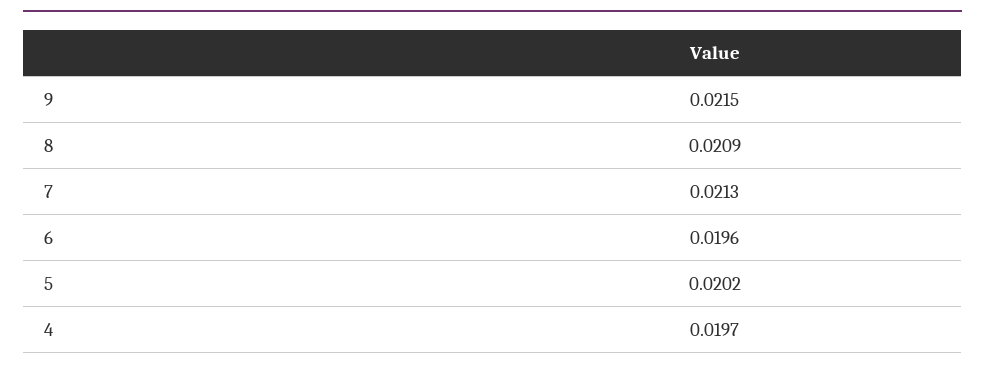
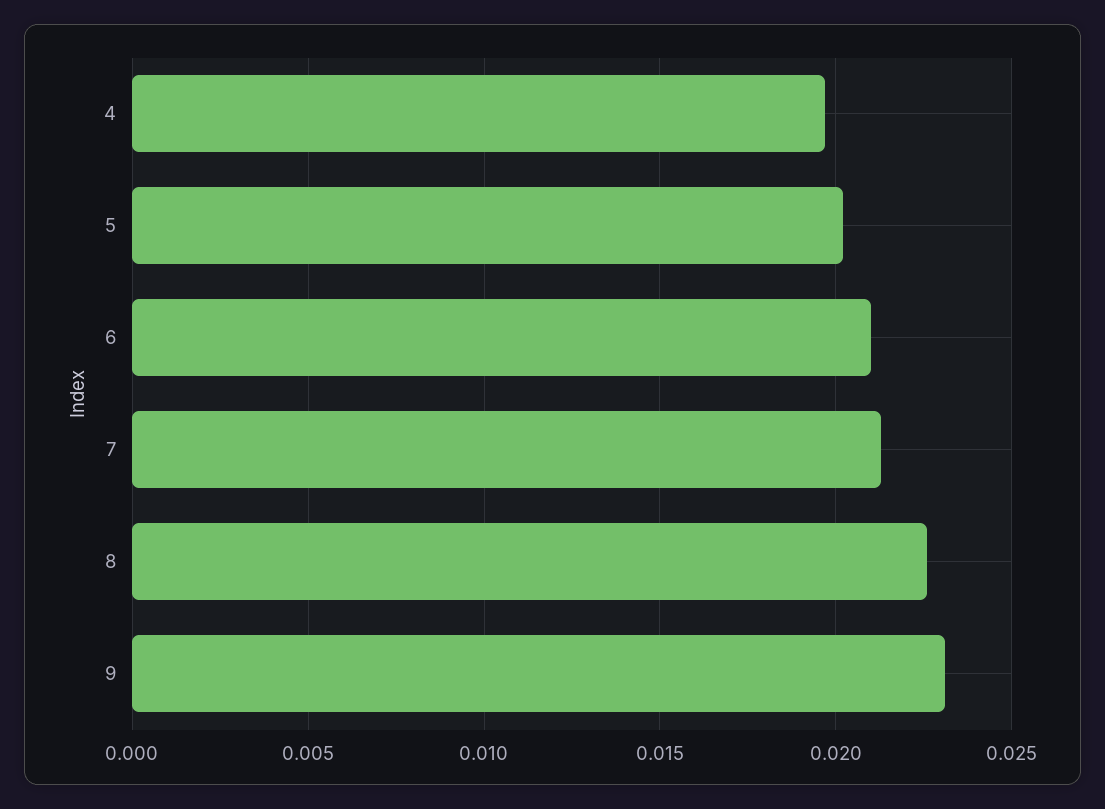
  {
-   "9": 0.0215,
+   "9": 0.023,
-   "8": 0.0209,
+   "8": 0.0225,
    "7": 0.0213,
-   "6": 0.0196,
+   "6": 0.021,
    "5": 0.0202,
    "4": 0.0197
  }

